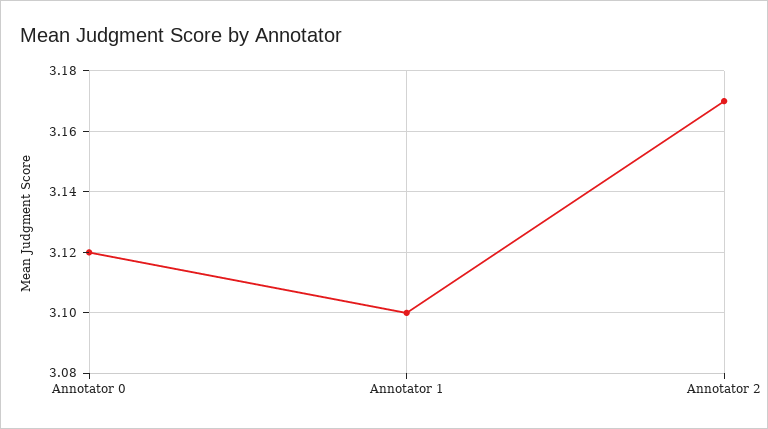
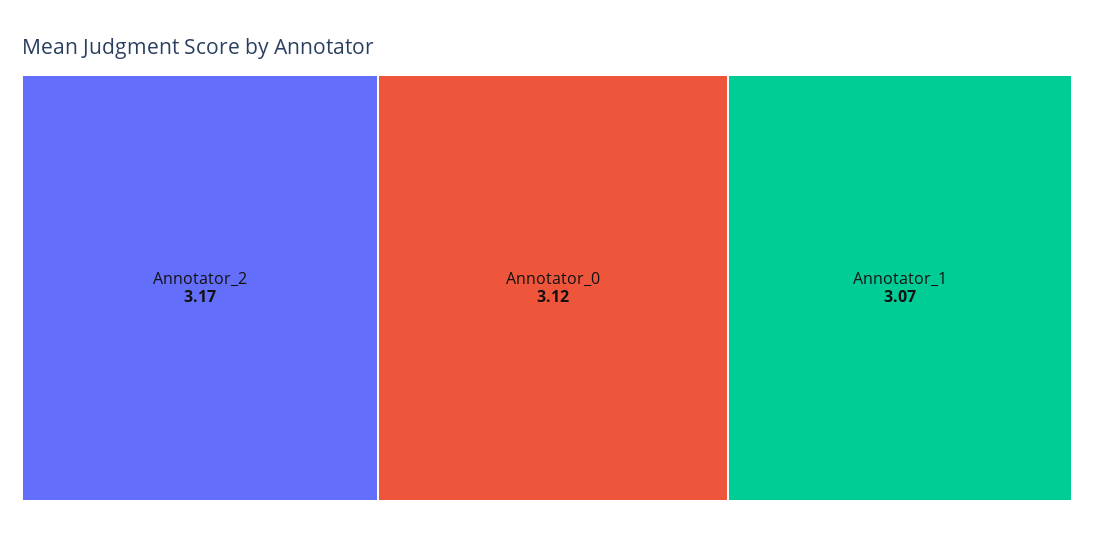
  {
    "Annotator 0": 3.12,
-   "Annotator 1": 3.1,
+   "Annotator 1": 3.07,
    "Annotator 2": 3.17
  }

